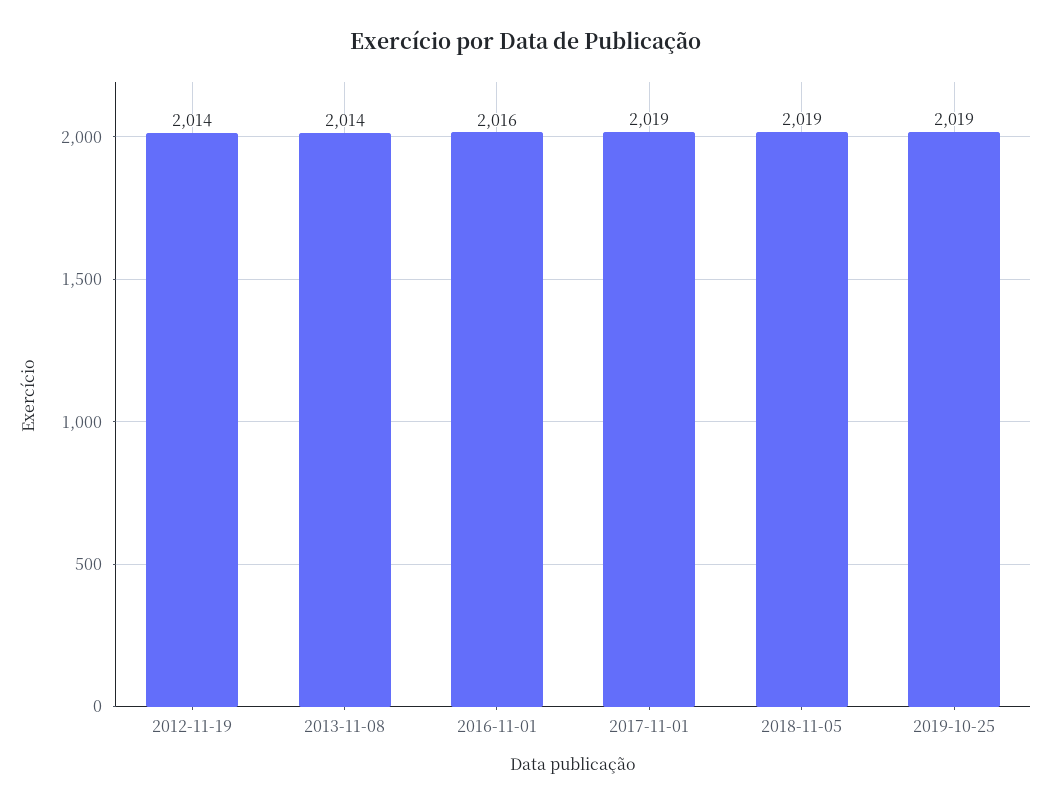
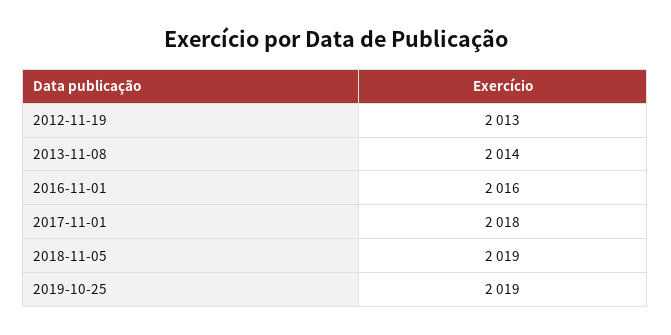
  {
-   "2012-11-19": 2014,
+   "2012-11-19": 2013,
    "2013-11-08": 2014,
    "2016-11-01": 2016,
-   "2017-11-01": 2019,
+   "2017-11-01": 2018,
    "2018-11-05": 2019,
    "2019-10-25": 2019
  }

